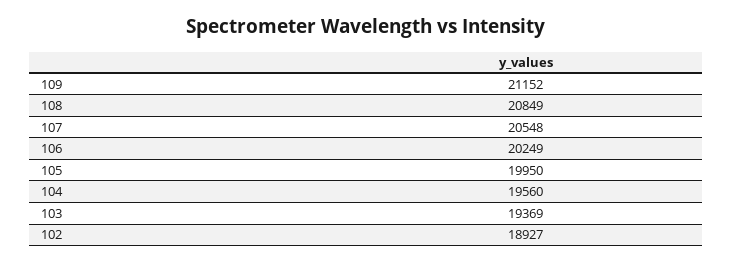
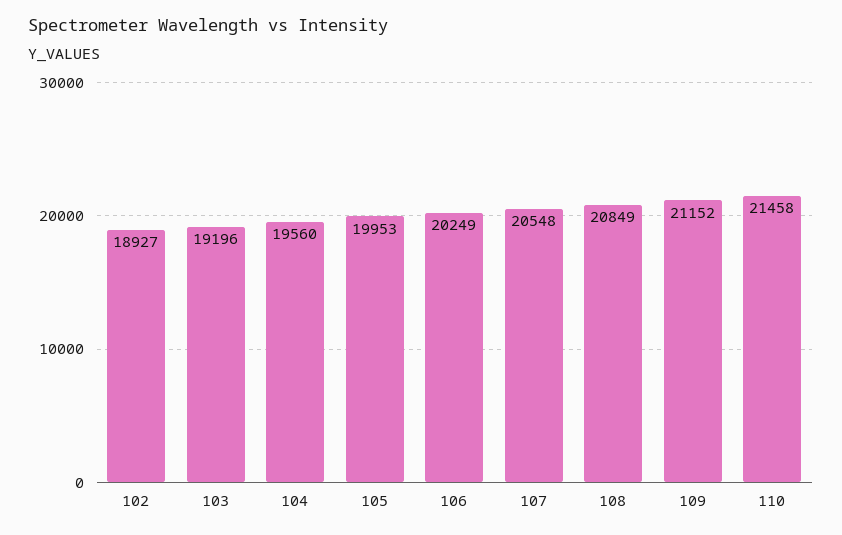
  {
    "109": 21152,
    "108": 20849,
    "107": 20548,
    "106": 20249,
-   "105": 19950,
+   "105": 19953,
    "104": 19560,
-   "103": 19369,
+   "103": 19196,
-   "102": 18927
+   "102": 18927,
+   "110": 21458
  }

